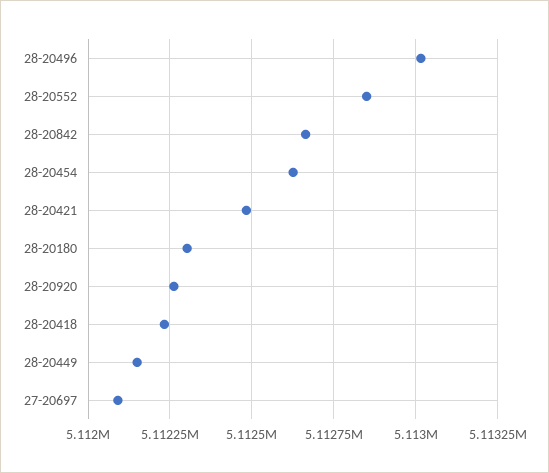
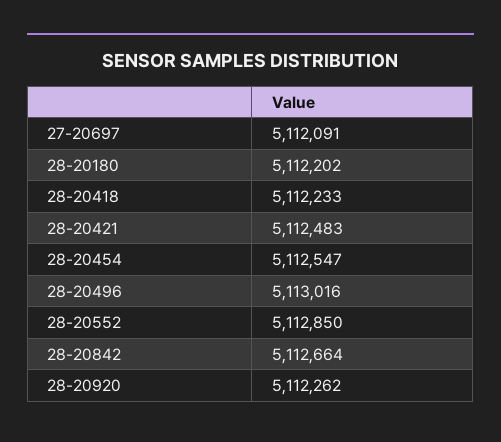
  {
    "28-20496": 5113016,
    "28-20552": 5112850,
    "28-20842": 5112664,
-   "28-20454": 5112625,
+   "28-20454": 5112547,
    "28-20421": 5112483,
-   "28-20180": 5112300,
+   "28-20180": 5112202,
    "28-20920": 5112262,
    "28-20418": 5112233,
-   "28-20449": 5112150,
    "27-20697": 5112091
  }

